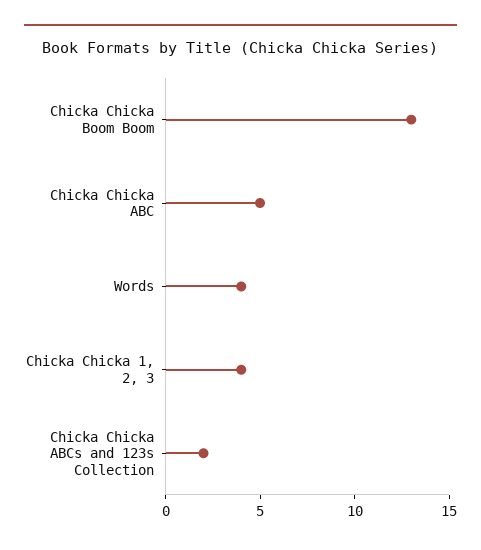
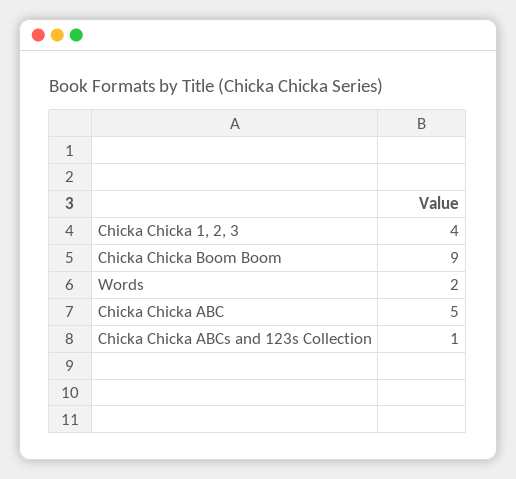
  {
-   "Chicka Chicka Boom Boom": 13,
+   "Chicka Chicka Boom Boom": 9,
    "Chicka Chicka ABC": 5,
-   "Words": 4,
+   "Words": 2,
    "Chicka Chicka 1, 2, 3": 4,
-   "Chicka Chicka ABCs and 123s Collection": 2
+   "Chicka Chicka ABCs and 123s Collection": 1
  }

